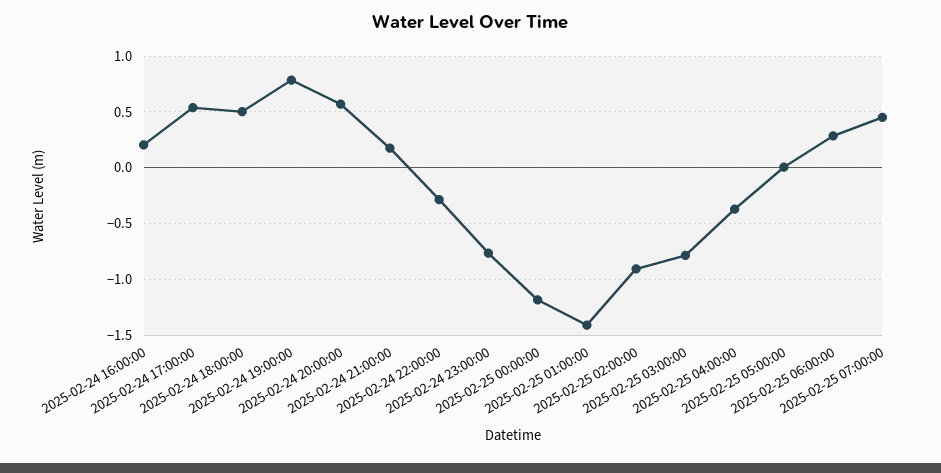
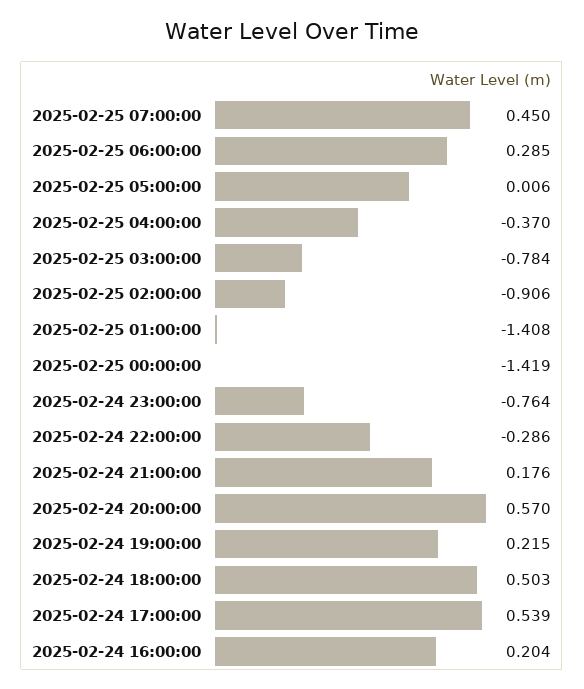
  {
    "2025-02-24 16:00:00": 0.204,
    "2025-02-24 17:00:00": 0.539,
    "2025-02-24 18:00:00": 0.503,
-   "2025-02-24 19:00:00": 0.8,
+   "2025-02-24 19:00:00": 0.215,
    "2025-02-24 20:00:00": 0.57,
    "2025-02-24 21:00:00": 0.176,
    "2025-02-24 22:00:00": -0.286,
    "2025-02-24 23:00:00": -0.764,
-   "2025-02-25 00:00:00": -1.2,
+   "2025-02-25 00:00:00": -1.419,
    "2025-02-25 01:00:00": -1.408,
    "2025-02-25 02:00:00": -0.906,
    "2025-02-25 03:00:00": -0.784,
    "2025-02-25 04:00:00": -0.37,
    "2025-02-25 05:00:00": 0.006,
    "2025-02-25 06:00:00": 0.285,
    "2025-02-25 07:00:00": 0.45
  }

